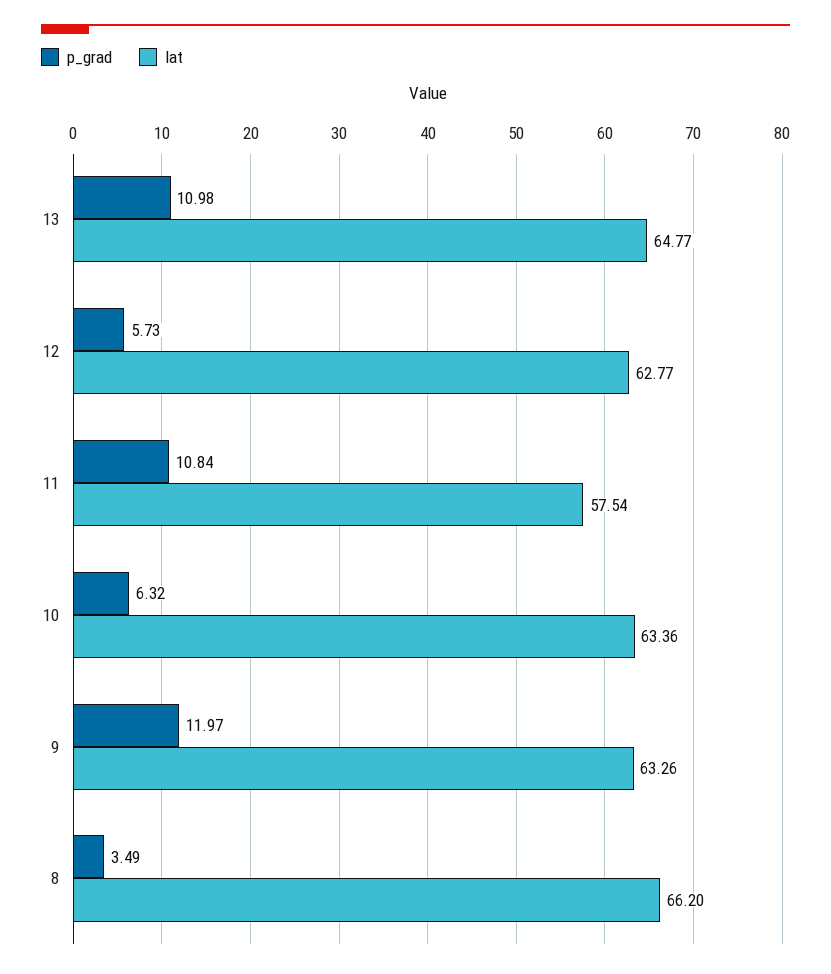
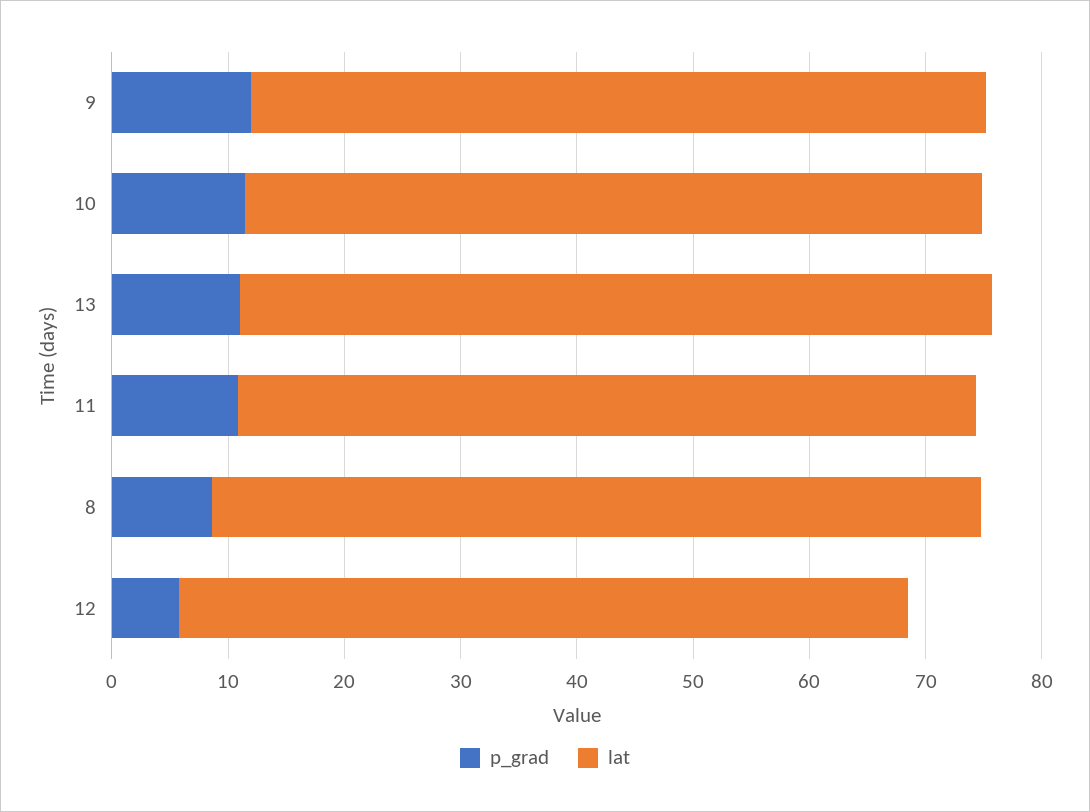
  {
    "p_grad": {
      "13": 10.98,
      "12": 5.73,
      "11": 10.84,
-     "10": 6.32,
+     "10": 12,
      "9": 11.97,
-     "8": 3.49
+     "8": 8
    },
    "lat": {
      "13": 64.77,
      "12": 62.77,
-     "11": 57.54,
+     "11": 64,
      "10": 63.36,
      "9": 63.26,
      "8": 66.2
    }
  }

